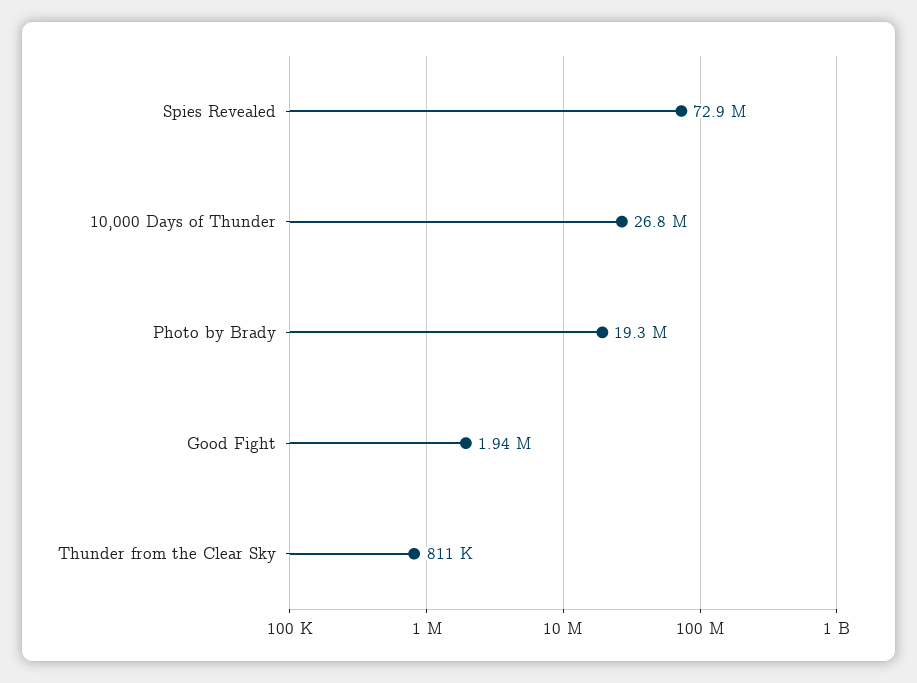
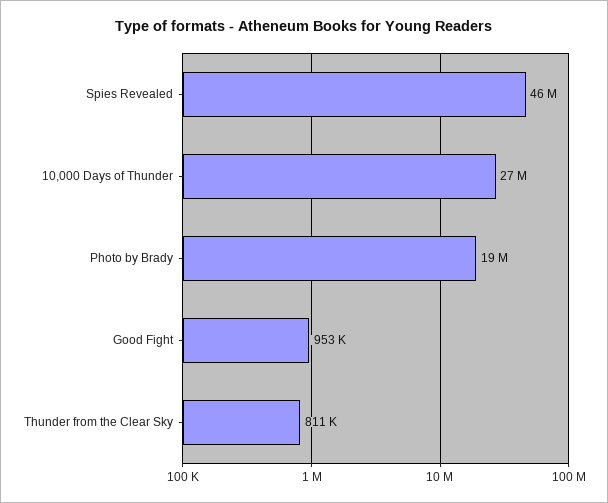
  {
-   "Spies Revealed": 72900000,
+   "Spies Revealed": 46000000,
    "10,000 Days of Thunder": 26800000,
    "Photo by Brady": 19300000,
-   "Good Fight": 1940000,
+   "Good Fight": 953000,
    "Thunder from the Clear Sky": 811000
  }

